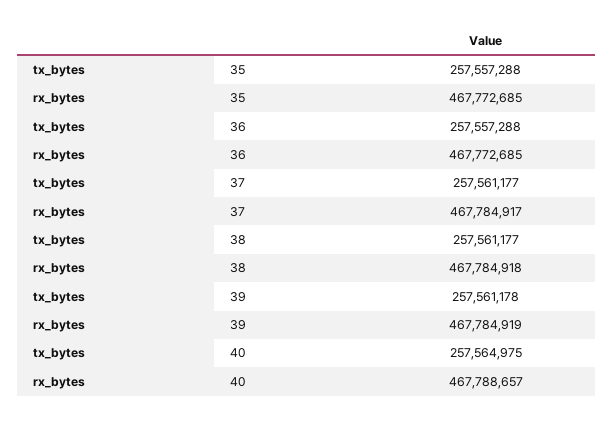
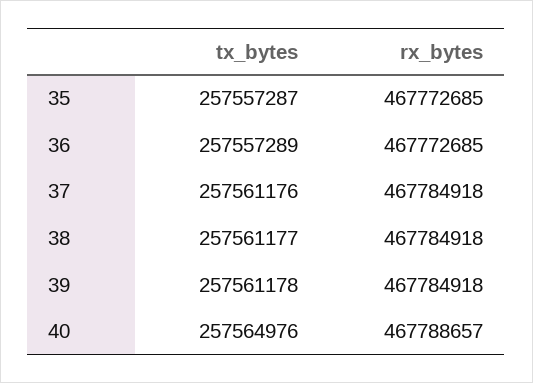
  {
    "tx_bytes": {
-     "35": 257557288,
+     "35": 257557287,
-     "36": 257557288,
+     "36": 257557289,
-     "37": 257561177,
+     "37": 257561176,
      "38": 257561177,
      "39": 257561178,
-     "40": 257564975
+     "40": 257564976
    },
    "rx_bytes": {
      "35": 467772685,
      "36": 467772685,
-     "37": 467784917,
+     "37": 467784918,
      "38": 467784918,
-     "39": 467784919,
+     "39": 467784918,
      "40": 467788657
    }
  }

